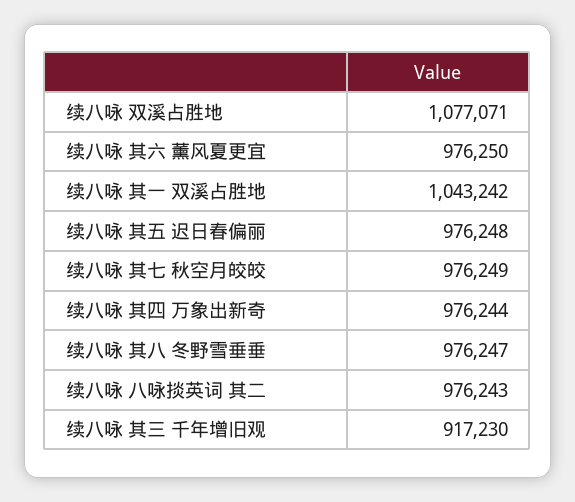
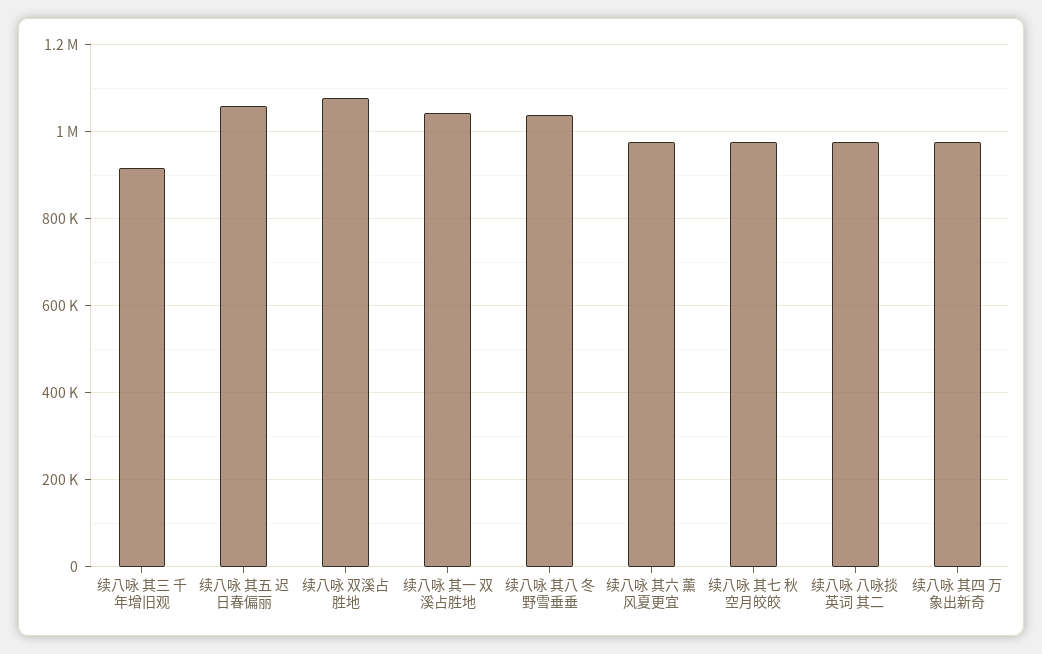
  {
    "续八咏 双溪占胜地": 1077071,
    "续八咏 其六 薰风夏更宜": 976250,
    "续八咏 其一 双溪占胜地": 1043242,
-   "续八咏 其五 迟日春偏丽": 976248,
+   "续八咏 其五 迟日春偏丽": 1060000,
    "续八咏 其七 秋空月皎皎": 976249,
    "续八咏 其四 万象出新奇": 976244,
-   "续八咏 其八 冬野雪垂垂": 976247,
+   "续八咏 其八 冬野雪垂垂": 1040000,
    "续八咏 八咏掞英词 其二": 976243,
    "续八咏 其三 千年增旧观": 917230
  }

